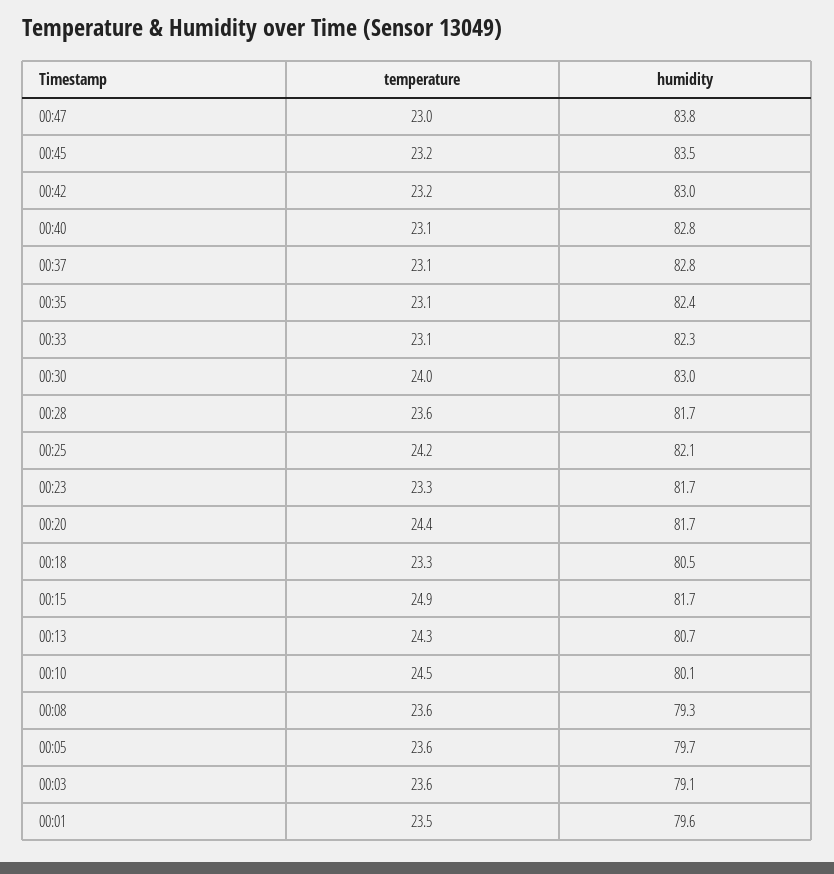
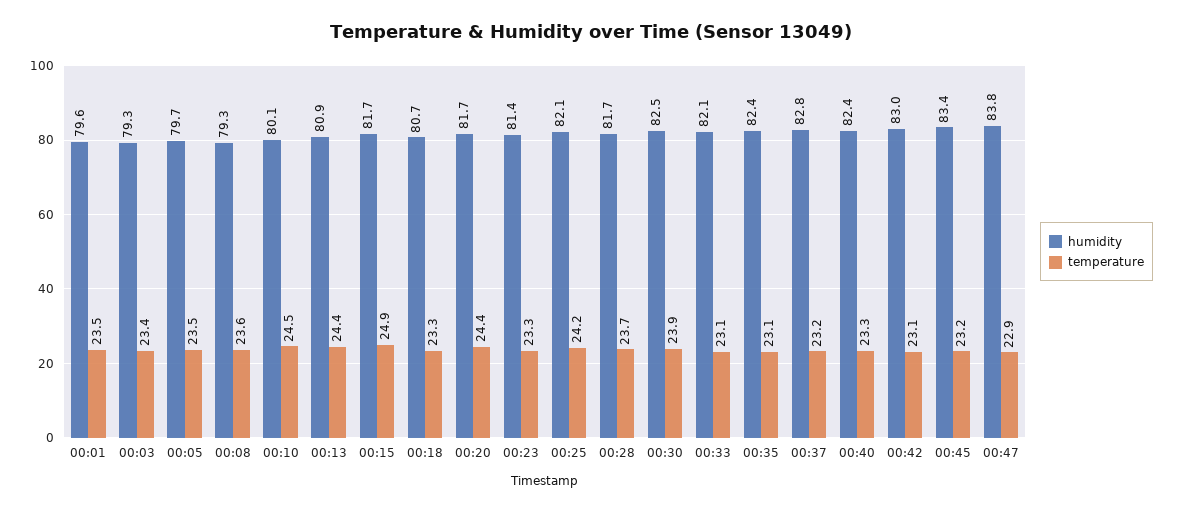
  {
    "temperature": {
-     "00:47": 23,
+     "00:47": 22.9,
      "00:45": 23.2,
-     "00:42": 23.2,
+     "00:42": 23.1,
-     "00:40": 23.1,
+     "00:40": 23.3,
-     "00:37": 23.1,
+     "00:37": 23.2,
      "00:35": 23.1,
      "00:33": 23.1,
-     "00:30": 24,
+     "00:30": 23.9,
-     "00:28": 23.6,
+     "00:28": 23.7,
      "00:25": 24.2,
      "00:23": 23.3,
      "00:20": 24.4,
      "00:18": 23.3,
      "00:15": 24.9,
-     "00:13": 24.3,
+     "00:13": 24.4,
      "00:10": 24.5,
      "00:08": 23.6,
-     "00:05": 23.6,
+     "00:05": 23.5,
-     "00:03": 23.6,
+     "00:03": 23.4,
      "00:01": 23.5
    },
    "humidity": {
      "00:47": 83.8,
-     "00:45": 83.5,
+     "00:45": 83.4,
      "00:42": 83,
-     "00:40": 82.8,
+     "00:40": 82.4,
      "00:37": 82.8,
      "00:35": 82.4,
-     "00:33": 82.3,
+     "00:33": 82.1,
-     "00:30": 83,
+     "00:30": 82.5,
      "00:28": 81.7,
      "00:25": 82.1,
-     "00:23": 81.7,
+     "00:23": 81.4,
      "00:20": 81.7,
-     "00:18": 80.5,
+     "00:18": 80.7,
      "00:15": 81.7,
-     "00:13": 80.7,
+     "00:13": 80.9,
      "00:10": 80.1,
      "00:08": 79.3,
      "00:05": 79.7,
-     "00:03": 79.1,
+     "00:03": 79.3,
      "00:01": 79.6
    }
  }

